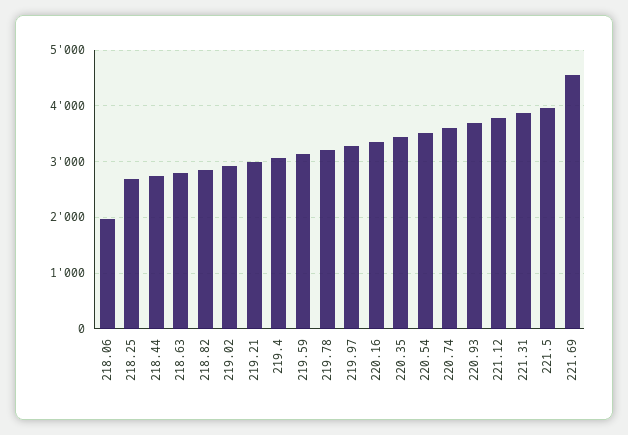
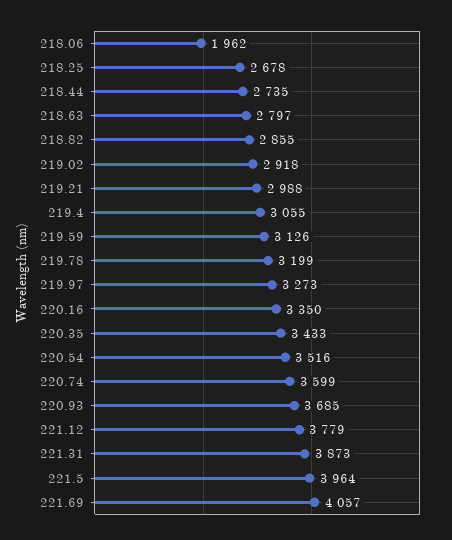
  {
    "218.06": 1962,
    "218.25": 2678,
    "218.44": 2735,
    "218.63": 2797,
    "218.82": 2855,
    "219.02": 2918,
    "219.21": 2988,
    "219.4": 3055,
    "219.59": 3126,
    "219.78": 3199,
    "219.97": 3273,
    "220.16": 3350,
    "220.35": 3433,
    "220.54": 3516,
    "220.74": 3599,
    "220.93": 3685,
    "221.12": 3779,
    "221.31": 3873,
    "221.5": 3964,
-   "221.69": 4600
+   "221.69": 4057
  }

